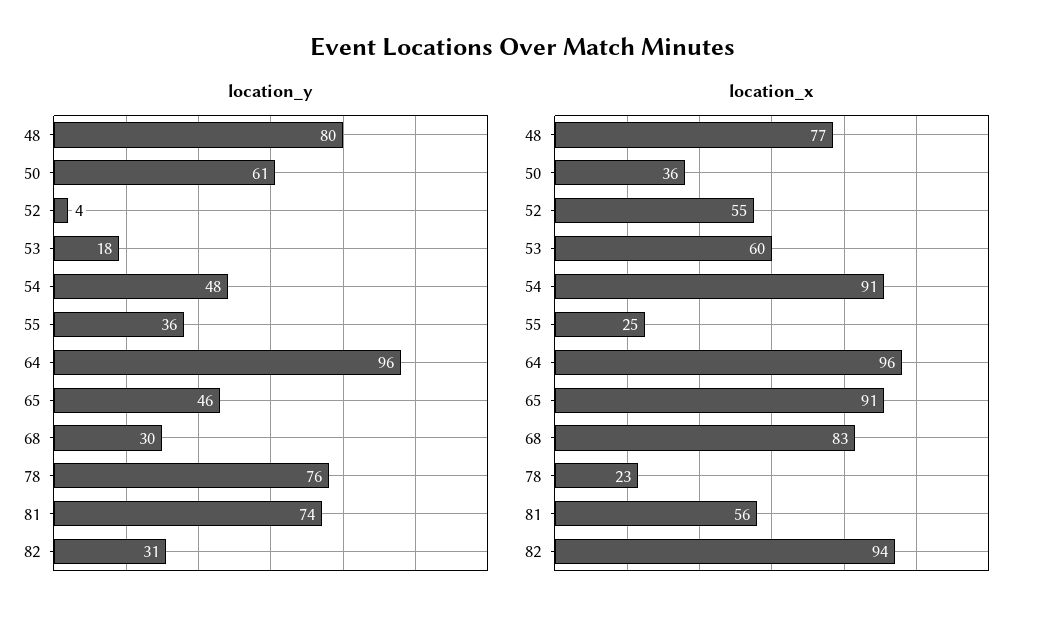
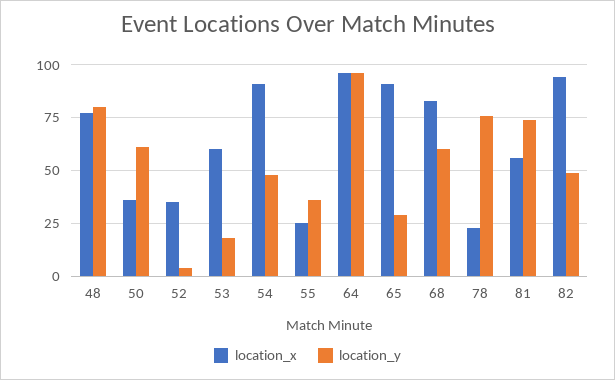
  {
    "location_y": {
      "48": 80,
      "50": 61,
      "52": 4,
      "53": 18,
      "54": 48,
      "55": 36,
      "64": 96,
-     "65": 46,
+     "65": 30,
-     "68": 30,
+     "68": 60,
      "78": 76,
      "81": 74,
-     "82": 31
+     "82": 50
    },
    "location_x": {
      "48": 77,
      "50": 36,
-     "52": 55,
+     "52": 35,
      "53": 60,
      "54": 91,
      "55": 25,
      "64": 96,
      "65": 91,
      "68": 83,
      "78": 23,
      "81": 56,
      "82": 94
    }
  }

